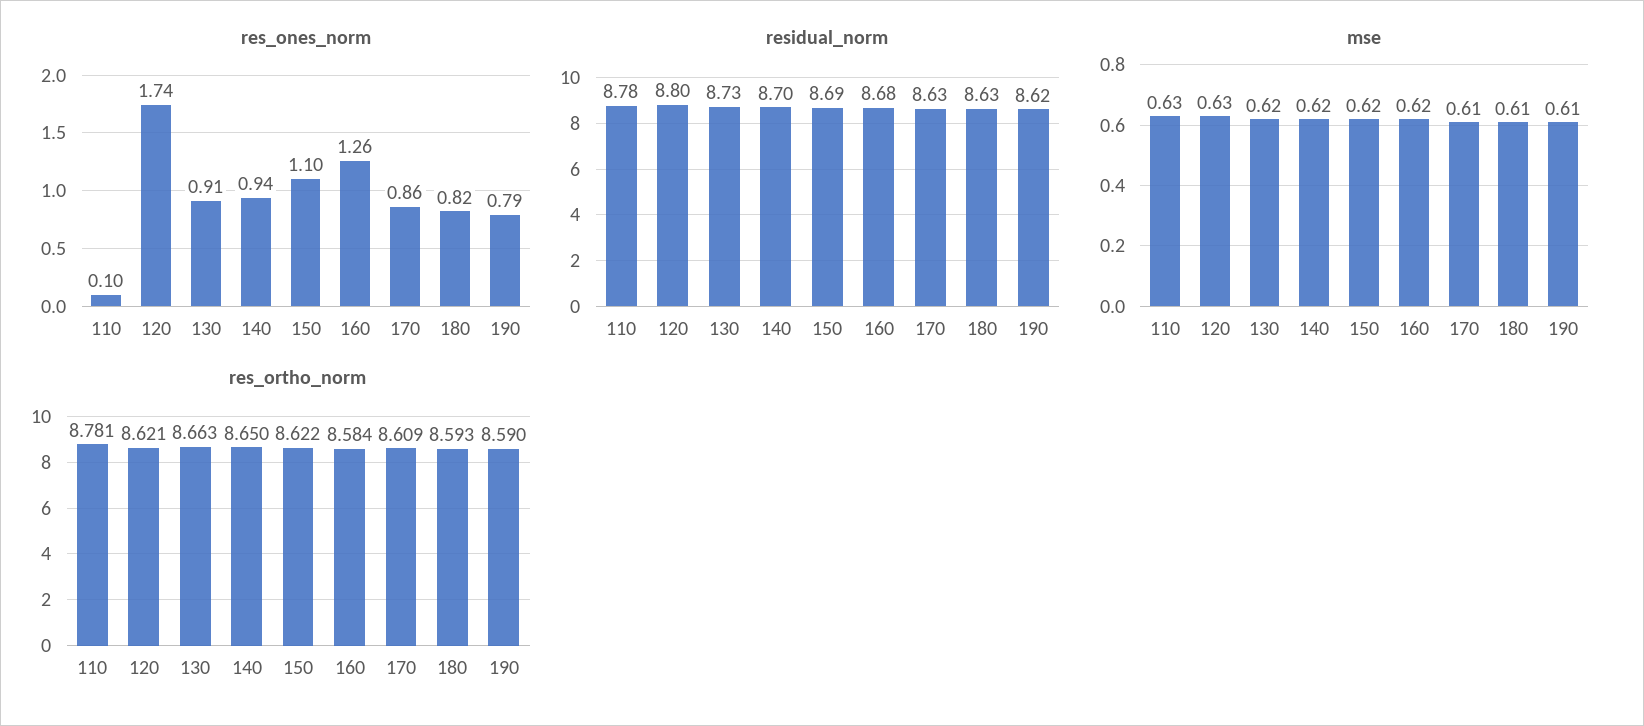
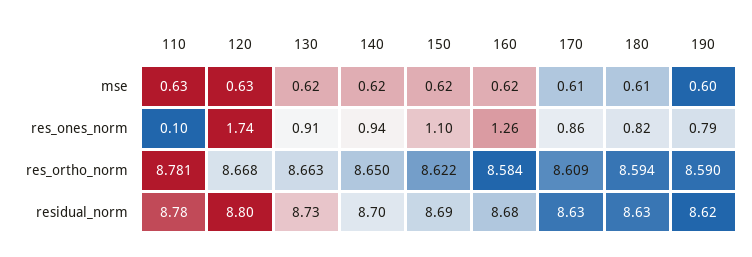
  {
    "res_ones_norm": {
      "110": 0.1,
      "120": 1.74,
      "130": 0.91,
      "140": 0.94,
      "150": 1.1,
      "160": 1.26,
      "170": 0.86,
      "180": 0.82,
      "190": 0.79
    },
    "residual_norm": {
      "110": 8.78,
      "120": 8.8,
      "130": 8.73,
      "140": 8.7,
      "150": 8.69,
      "160": 8.68,
      "170": 8.63,
      "180": 8.63,
      "190": 8.62
    },
    "mse": {
      "110": 0.63,
      "120": 0.63,
      "130": 0.62,
      "140": 0.62,
      "150": 0.62,
      "160": 0.62,
      "170": 0.61,
      "180": 0.61,
-     "190": 0.61
+     "190": 0.6
    },
    "res_ortho_norm": {
      "110": 8.781,
-     "120": 8.621,
+     "120": 8.668,
      "130": 8.663,
      "140": 8.65,
      "150": 8.622,
      "160": 8.584,
      "170": 8.609,
-     "180": 8.593,
+     "180": 8.594,
      "190": 8.59
    }
  }

